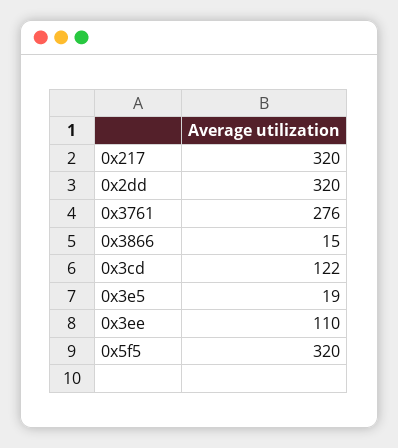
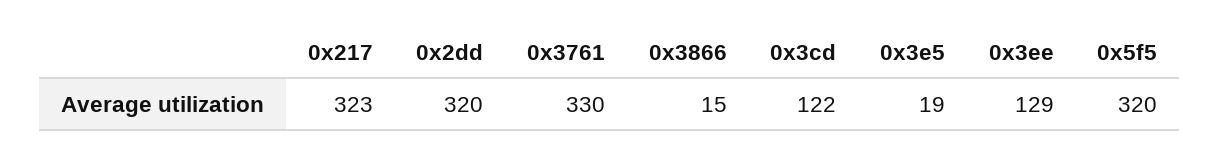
  {
-   "0x217": 320,
+   "0x217": 323,
    "0x2dd": 320,
-   "0x3761": 276,
+   "0x3761": 330,
    "0x3866": 15,
    "0x3cd": 122,
    "0x3e5": 19,
-   "0x3ee": 110,
+   "0x3ee": 129,
    "0x5f5": 320
  }

